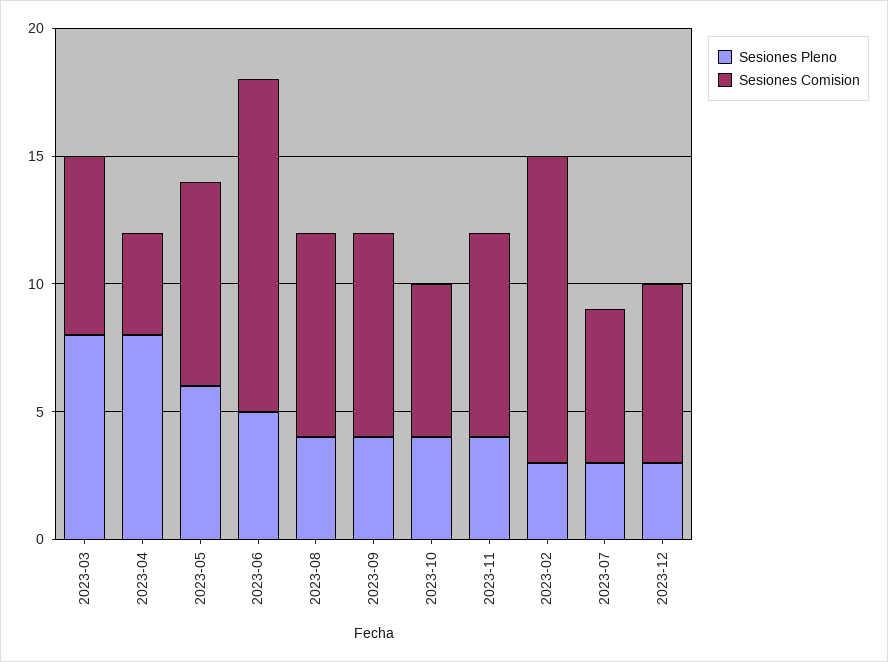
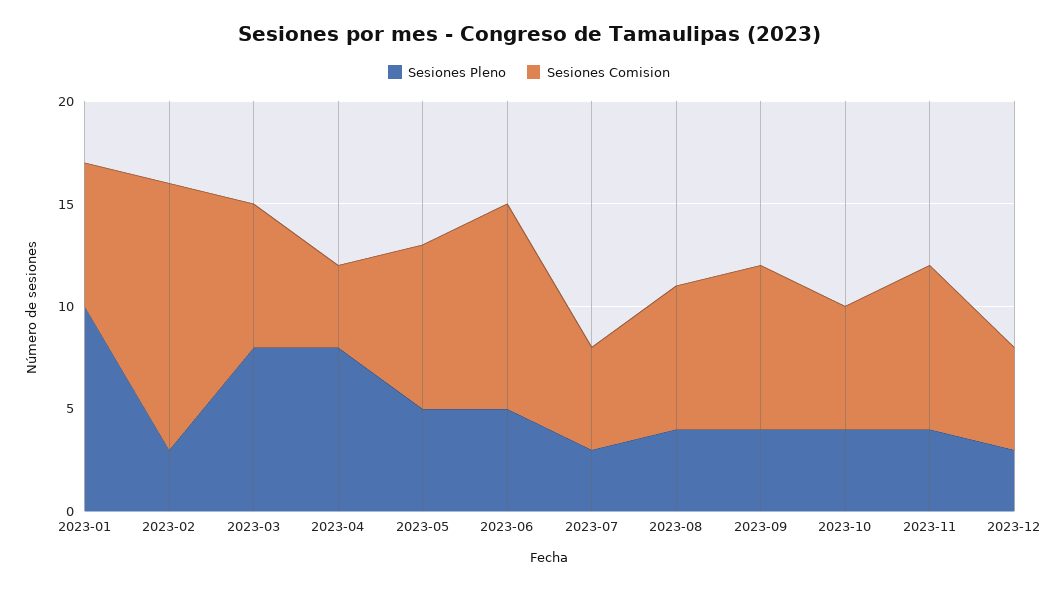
  {
    "Sesiones Pleno": {
      "2023-03": 8,
      "2023-04": 8,
-     "2023-05": 6,
+     "2023-05": 5,
      "2023-06": 5,
      "2023-08": 4,
      "2023-09": 4,
      "2023-10": 4,
      "2023-11": 4,
      "2023-02": 3,
      "2023-07": 3,
-     "2023-12": 3
+     "2023-12": 3,
+     "2023-01": 10
    },
    "Sesiones Comision": {
      "2023-03": 7,
      "2023-04": 4,
      "2023-05": 8,
-     "2023-06": 13,
+     "2023-06": 10,
-     "2023-08": 8,
+     "2023-08": 7,
      "2023-09": 8,
      "2023-10": 6,
      "2023-11": 8,
-     "2023-02": 12,
+     "2023-02": 13,
-     "2023-07": 6,
+     "2023-07": 5,
-     "2023-12": 7
+     "2023-12": 5,
+     "2023-01": 7
    }
  }

